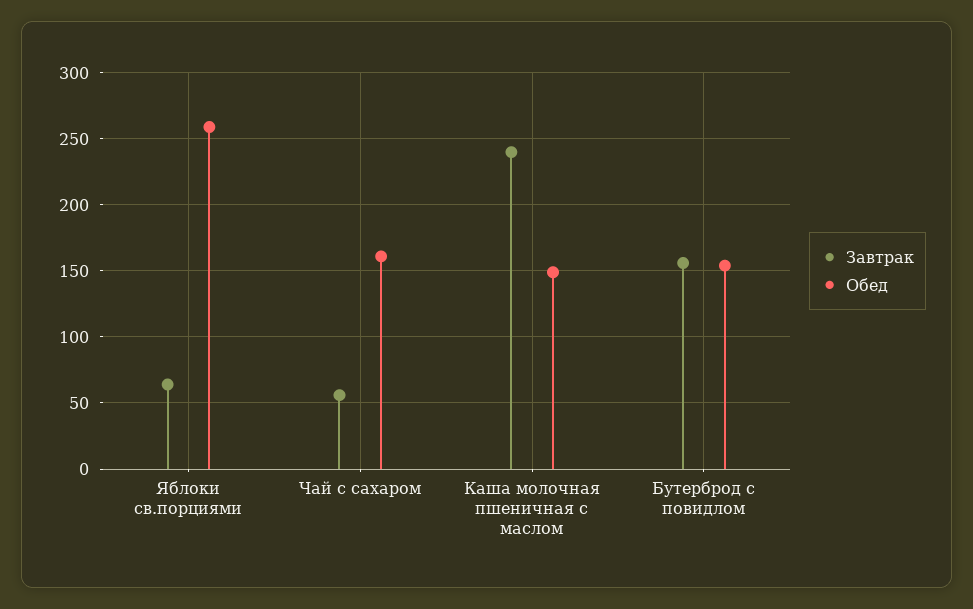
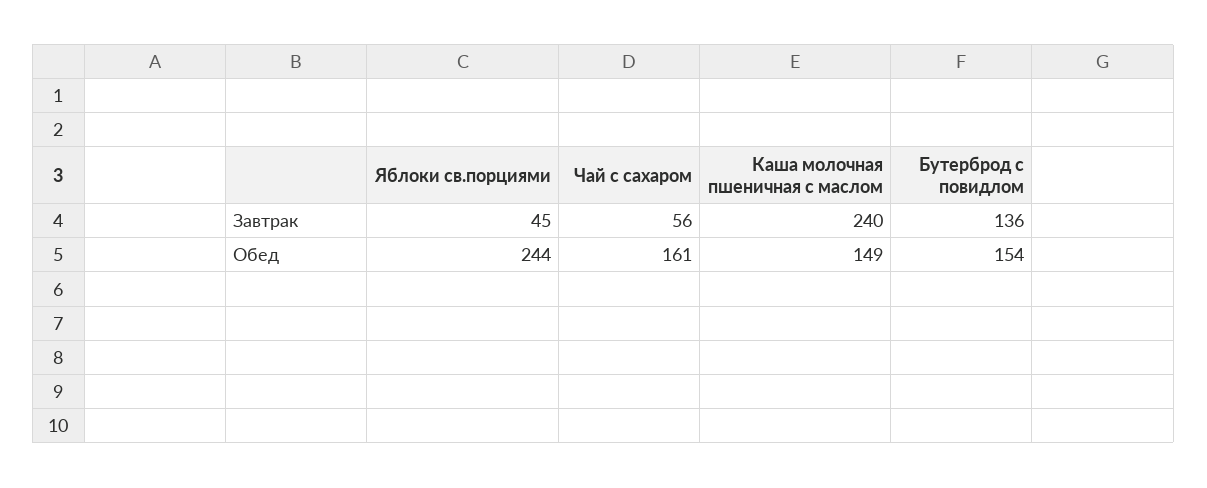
  {
    "Завтрак": {
-     "Яблоки св.порциями": 65,
+     "Яблоки св.порциями": 45,
      "Чай с сахаром": 56,
      "Каша молочная пшеничная с маслом": 240,
-     "Бутерброд с повидлом": 155
+     "Бутерброд с повидлом": 136
    },
    "Обед": {
-     "Яблоки св.порциями": 260,
+     "Яблоки св.порциями": 244,
      "Чай с сахаром": 161,
      "Каша молочная пшеничная с маслом": 149,
      "Бутерброд с повидлом": 154
    }
  }

